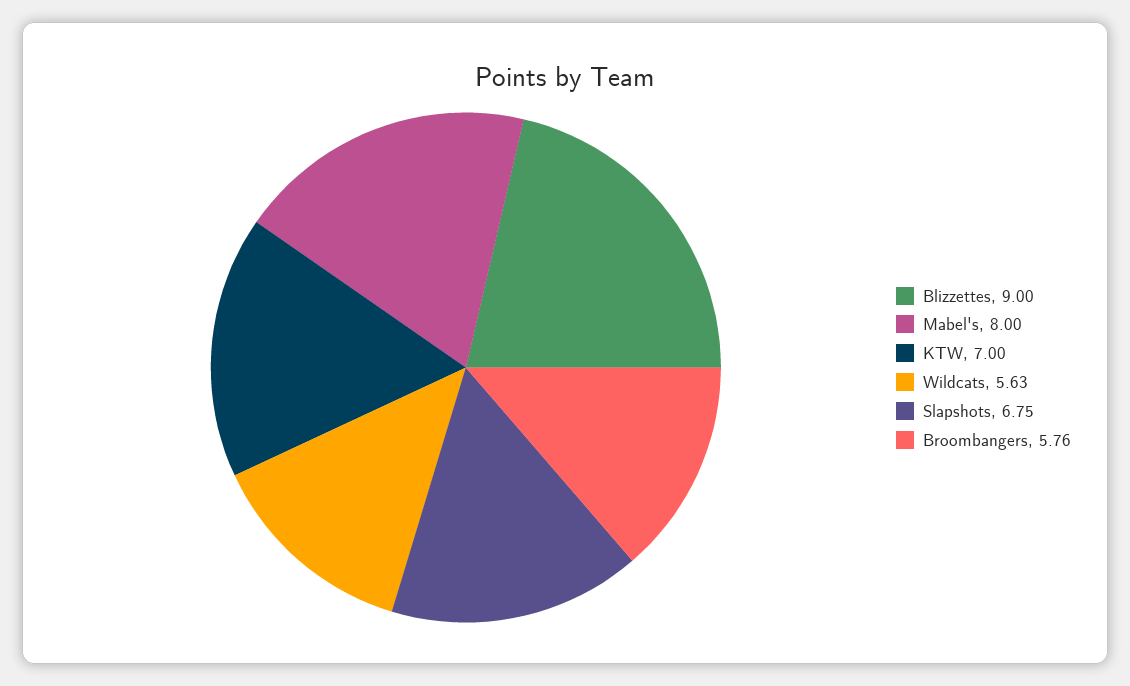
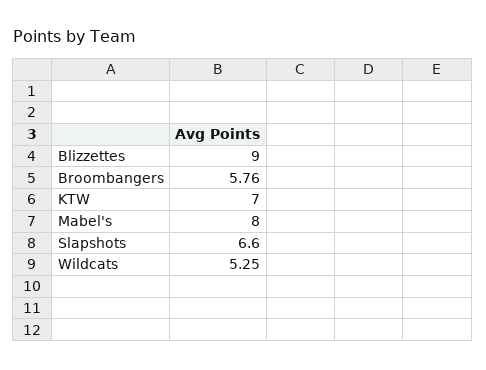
  {
    "Blizzettes": 9,
    "Mabel's": 8,
    "KTW": 7,
-   "Wildcats": 5.63,
+   "Wildcats": 5.25,
-   "Slapshots": 6.75,
+   "Slapshots": 6.6,
    "Broombangers": 5.76
  }

